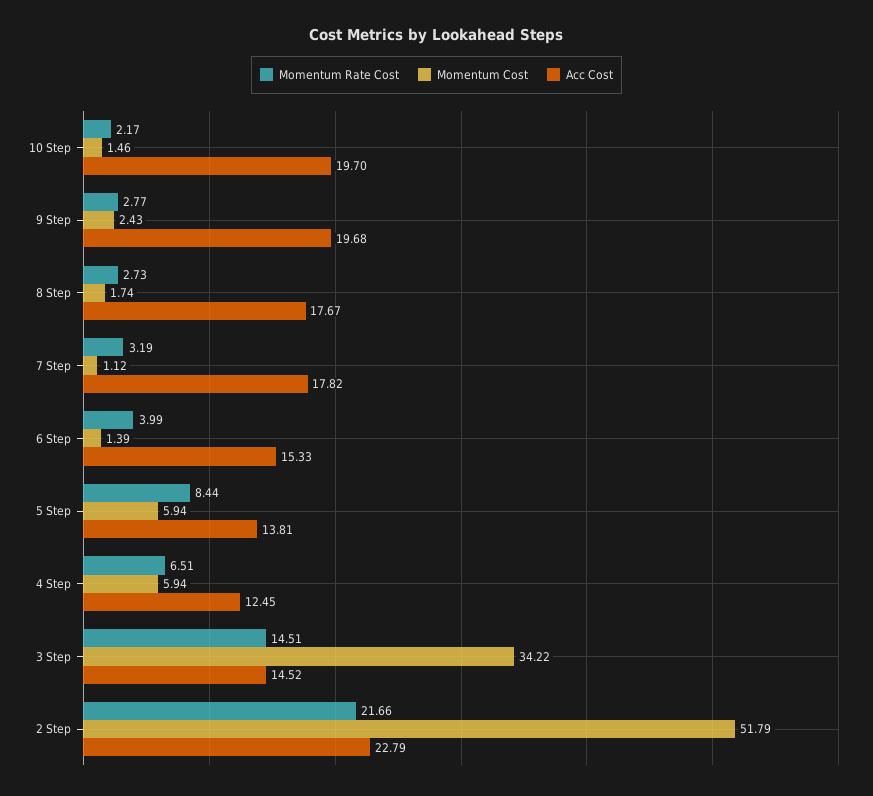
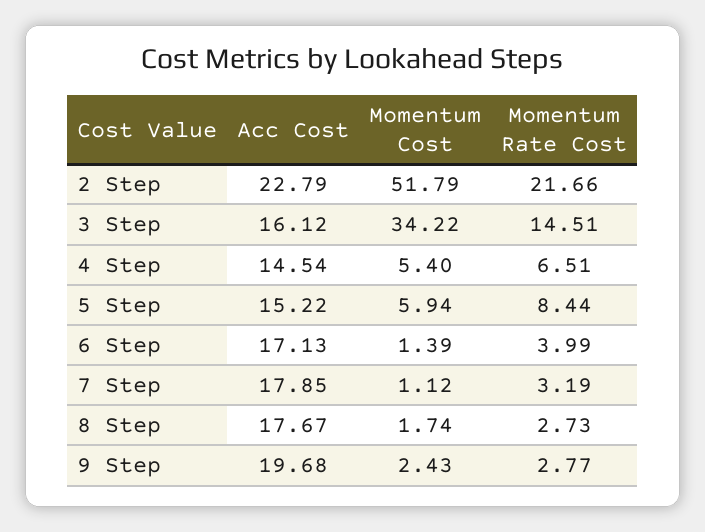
  {
    "Momentum Rate Cost": {
-     "10 Step": 2.17,
      "9 Step": 2.77,
      "8 Step": 2.73,
      "7 Step": 3.19,
      "6 Step": 3.99,
      "5 Step": 8.44,
      "4 Step": 6.51,
      "3 Step": 14.51,
      "2 Step": 21.66
    },
    "Momentum Cost": {
-     "10 Step": 1.46,
      "9 Step": 2.43,
      "8 Step": 1.74,
      "7 Step": 1.12,
      "6 Step": 1.39,
      "5 Step": 5.94,
-     "4 Step": 5.94,
+     "4 Step": 5.4,
      "3 Step": 34.22,
      "2 Step": 51.79
    },
    "Acc Cost": {
-     "10 Step": 19.7,
      "9 Step": 19.68,
      "8 Step": 17.67,
-     "7 Step": 17.82,
+     "7 Step": 17.85,
-     "6 Step": 15.33,
+     "6 Step": 17.13,
-     "5 Step": 13.81,
+     "5 Step": 15.22,
-     "4 Step": 12.45,
+     "4 Step": 14.54,
-     "3 Step": 14.52,
+     "3 Step": 16.12,
      "2 Step": 22.79
    }
  }

